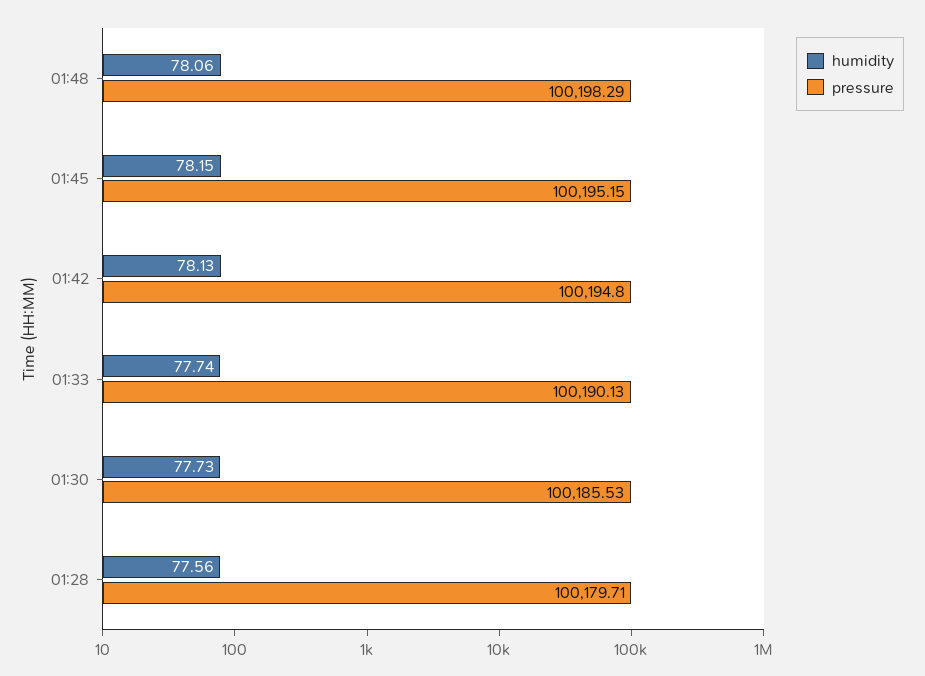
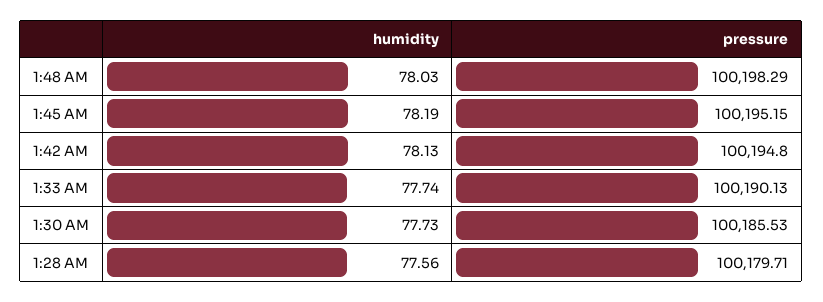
  {
    "humidity": {
-     "01:48": 78.06,
+     "01:48": 78.03,
-     "01:45": 78.15,
+     "01:45": 78.19,
      "01:42": 78.13,
      "01:33": 77.74,
      "01:30": 77.73,
      "01:28": 77.56
    },
    "pressure": {
      "01:48": 100198.29,
      "01:45": 100195.15,
      "01:42": 100194.8,
      "01:33": 100190.13,
      "01:30": 100185.53,
      "01:28": 100179.71
    }
  }

